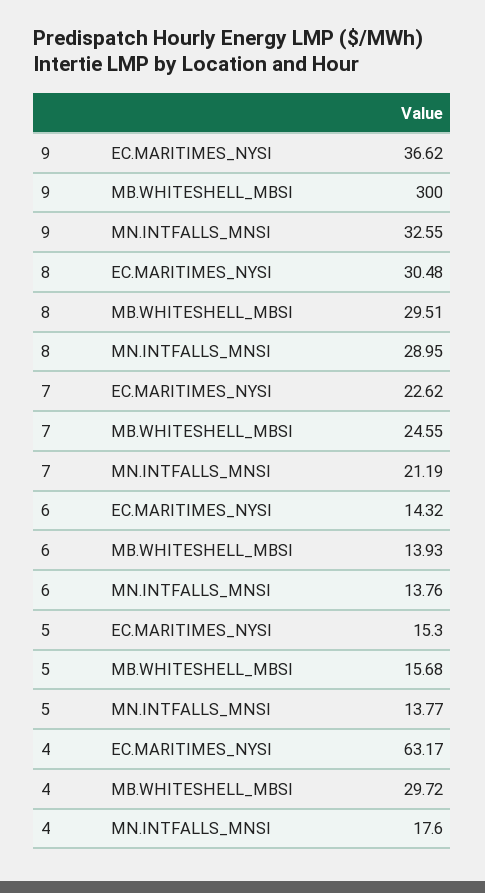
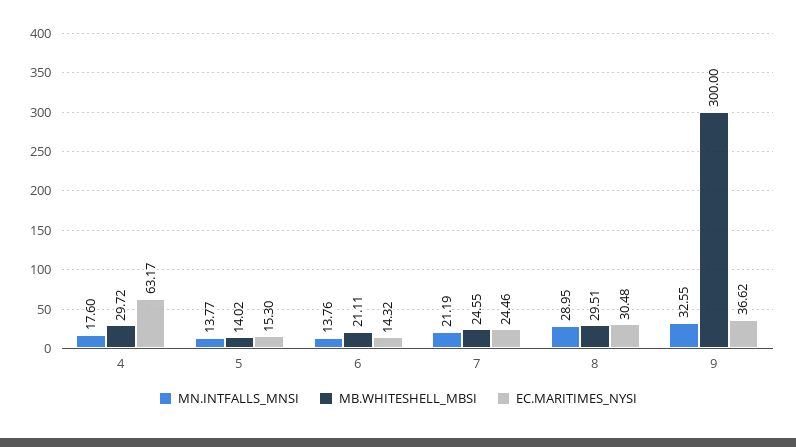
  {
    "EC.MARITIMES_NYSI": {
      "9": 36.62,
      "8": 30.48,
-     "7": 22.62,
+     "7": 24.46,
      "6": 14.32,
      "5": 15.3,
      "4": 63.17
    },
    "MB.WHITESHELL_MBSI": {
      "9": 300,
      "8": 29.51,
      "7": 24.55,
-     "6": 13.93,
+     "6": 21.11,
-     "5": 15.68,
+     "5": 14.02,
      "4": 29.72
    },
    "MN.INTFALLS_MNSI": {
      "9": 32.55,
      "8": 28.95,
      "7": 21.19,
      "6": 13.76,
      "5": 13.77,
      "4": 17.6
    }
  }

